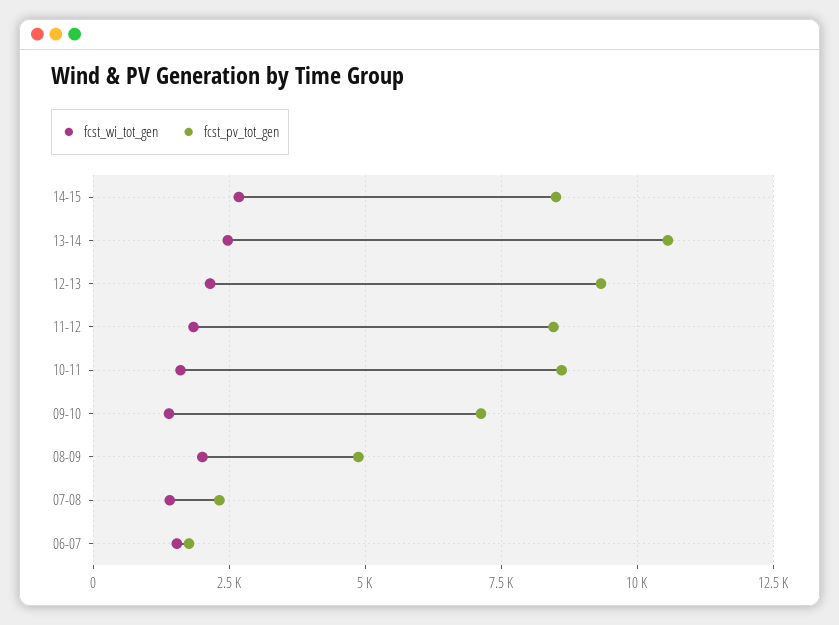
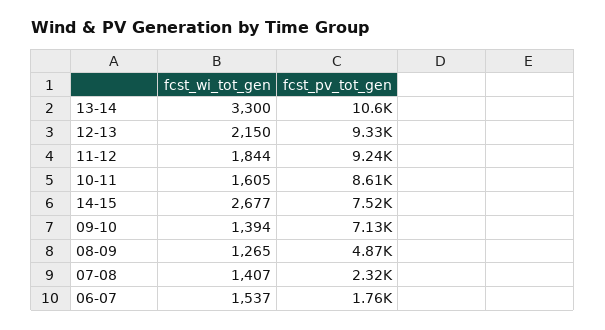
  {
    "fcst_wi_tot_gen": {
      "14-15": 2677,
-     "13-14": 2500,
+     "13-14": 3300,
      "12-13": 2150,
      "11-12": 1844,
      "10-11": 1605,
      "09-10": 1394,
-     "08-09": 2000,
+     "08-09": 1265,
      "07-08": 1407,
      "06-07": 1537
    },
    "fcst_pv_tot_gen": {
-     "14-15": 8500,
+     "14-15": 7520,
      "13-14": 10600,
      "12-13": 9330,
-     "11-12": 8500,
+     "11-12": 9240,
      "10-11": 8610,
      "09-10": 7130,
      "08-09": 4870,
      "07-08": 2320,
      "06-07": 1760
    }
  }

